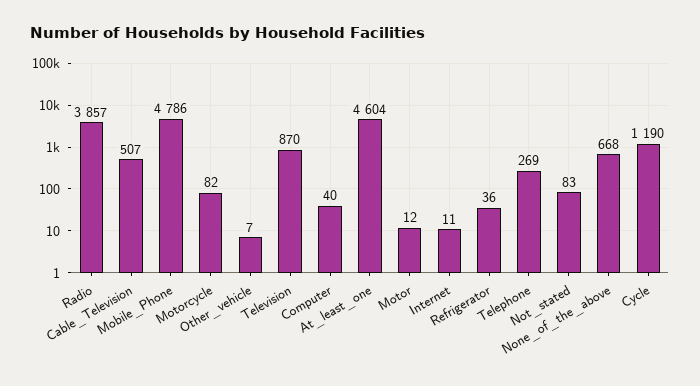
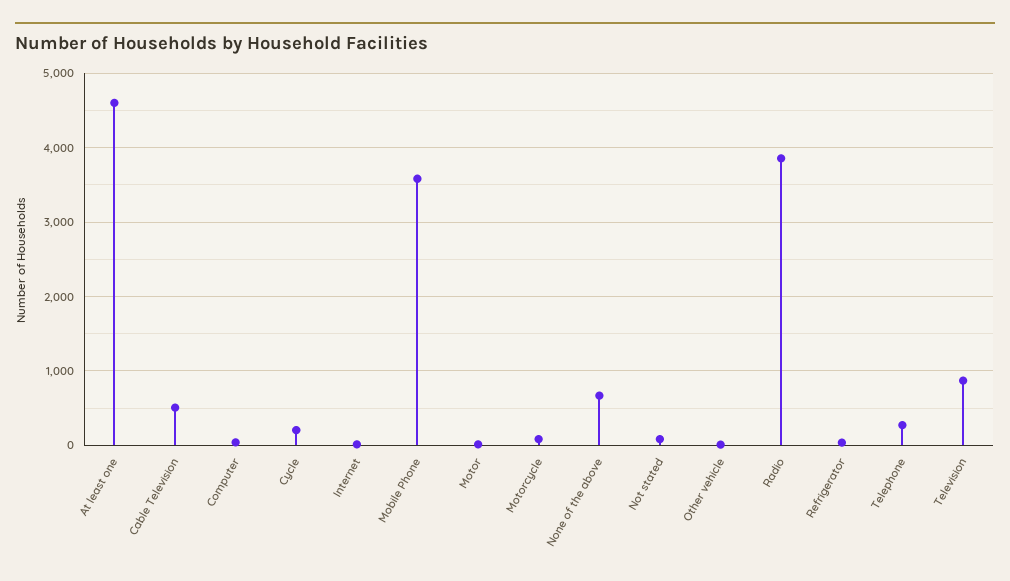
  {
    "Radio": 3857,
    "Cable_Television": 507,
-   "Mobile_Phone": 4786,
+   "Mobile_Phone": 3600,
    "Motorcycle": 82,
    "Other_vehicle": 7,
    "Television": 870,
    "Computer": 40,
    "At_least_one": 4604,
    "Motor": 12,
    "Internet": 11,
    "Refrigerator": 36,
    "Telephone": 269,
    "Not_stated": 83,
    "None_of_the_above": 668,
-   "Cycle": 1190
+   "Cycle": 200
  }

